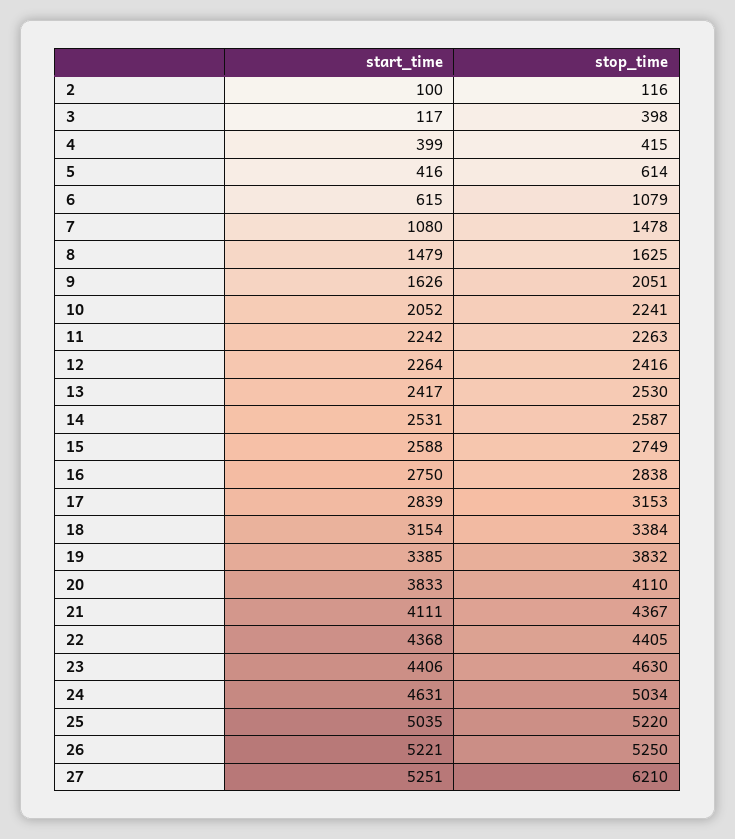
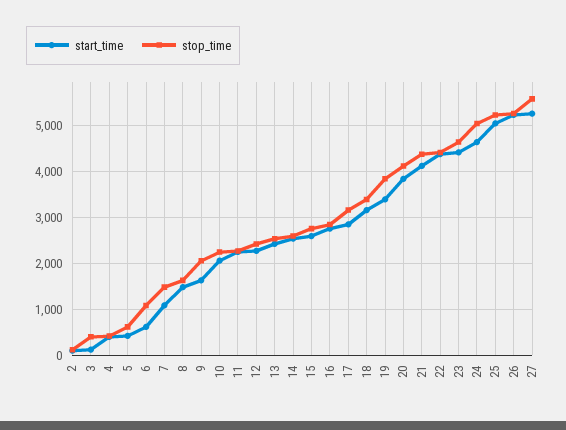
  {
    "start_time": {
      "2": 100,
      "3": 117,
      "4": 399,
      "5": 416,
      "6": 615,
      "7": 1080,
      "8": 1479,
      "9": 1626,
      "10": 2052,
      "11": 2242,
      "12": 2264,
      "13": 2417,
      "14": 2531,
      "15": 2588,
      "16": 2750,
      "17": 2839,
      "18": 3154,
      "19": 3385,
      "20": 3833,
      "21": 4111,
      "22": 4368,
      "23": 4406,
      "24": 4631,
      "25": 5035,
      "26": 5221,
      "27": 5251
    },
    "stop_time": {
      "2": 116,
      "3": 398,
      "4": 415,
      "5": 614,
      "6": 1079,
      "7": 1478,
      "8": 1625,
      "9": 2051,
      "10": 2241,
      "11": 2263,
      "12": 2416,
      "13": 2530,
      "14": 2587,
      "15": 2749,
      "16": 2838,
      "17": 3153,
      "18": 3384,
      "19": 3832,
      "20": 4110,
      "21": 4367,
      "22": 4405,
      "23": 4630,
      "24": 5034,
      "25": 5220,
      "26": 5250,
-     "27": 6210
+     "27": 5600
    }
  }

